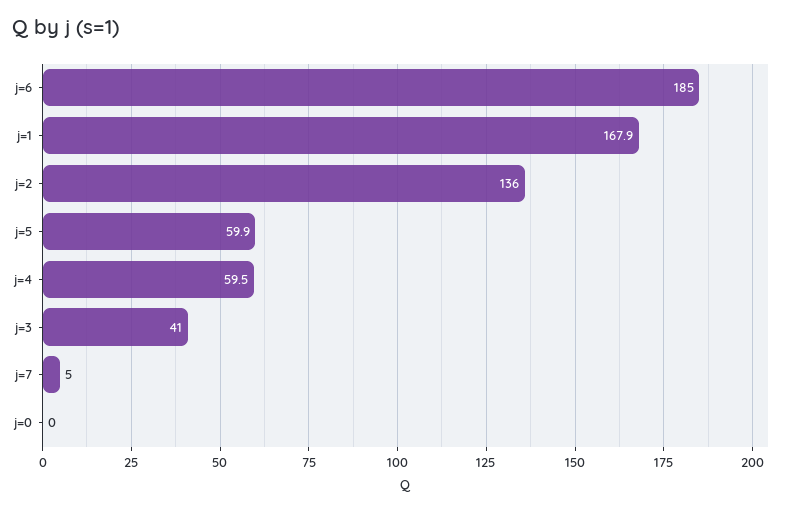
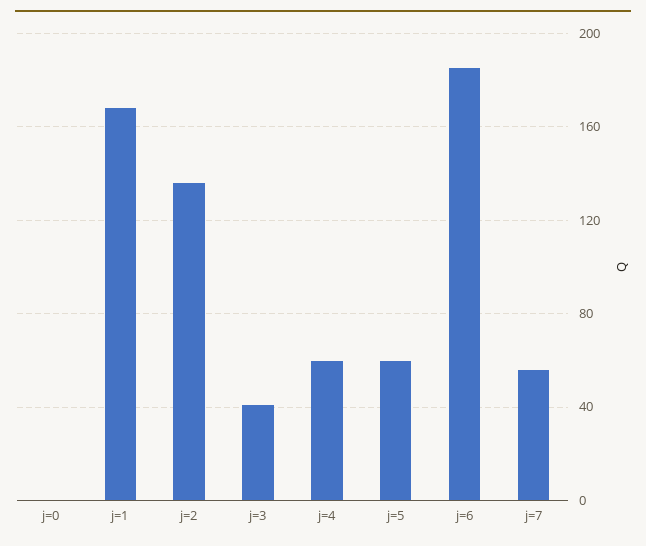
  {
    "j=6": 185,
    "j=1": 167.9,
    "j=2": 136,
    "j=5": 59.9,
    "j=4": 59.5,
    "j=3": 41,
-   "j=7": 5,
+   "j=7": 55,
    "j=0": 0
  }

